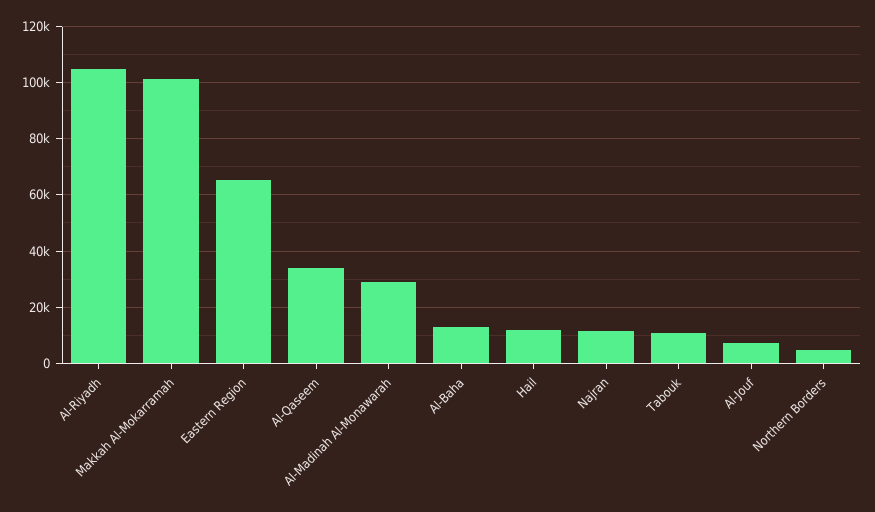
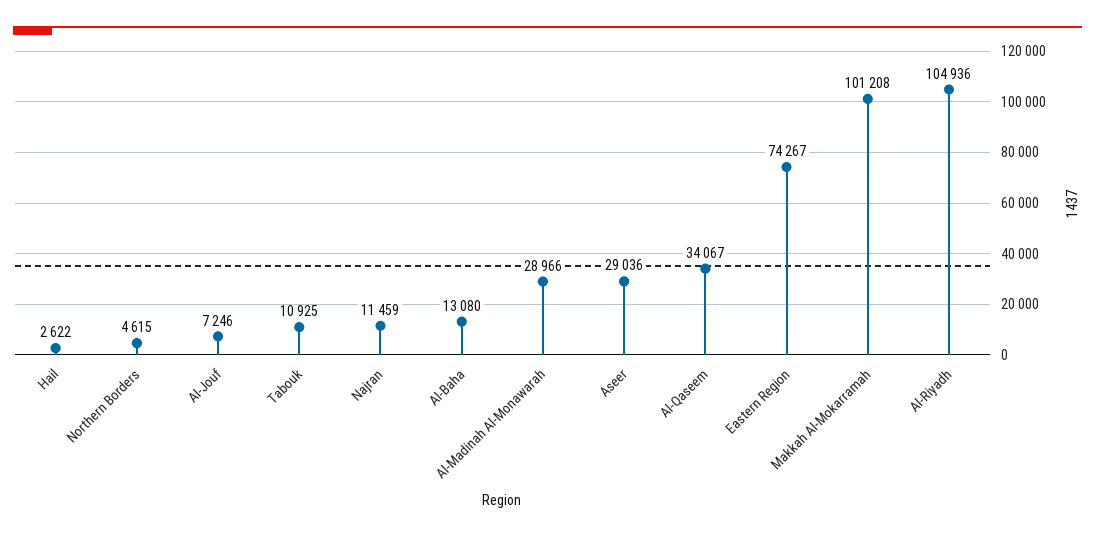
  {
    "Al-Riyadh": 104936,
    "Makkah Al-Mokarramah": 101208,
-   "Eastern Region": 65000,
+   "Eastern Region": 74267,
    "Al-Qaseem": 34067,
    "Al-Madinah Al-Monawarah": 28966,
    "Al-Baha": 13080,
-   "Hail": 12500,
+   "Hail": 2622,
    "Najran": 11459,
    "Tabouk": 10925,
    "Al-Jouf": 7246,
-   "Northern Borders": 4615
+   "Northern Borders": 4615,
+   "Aseer": 29036
  }

